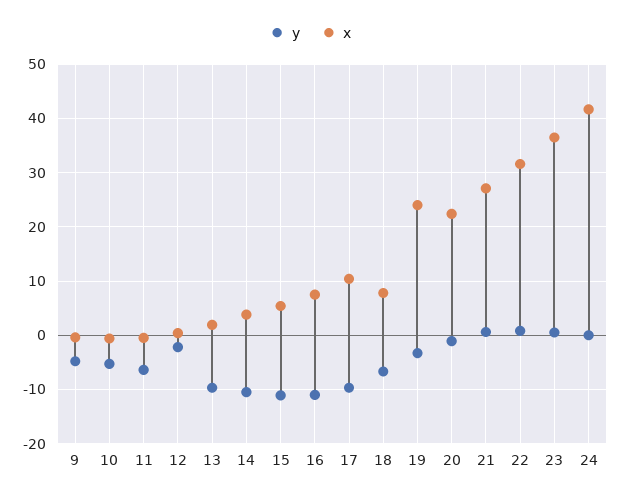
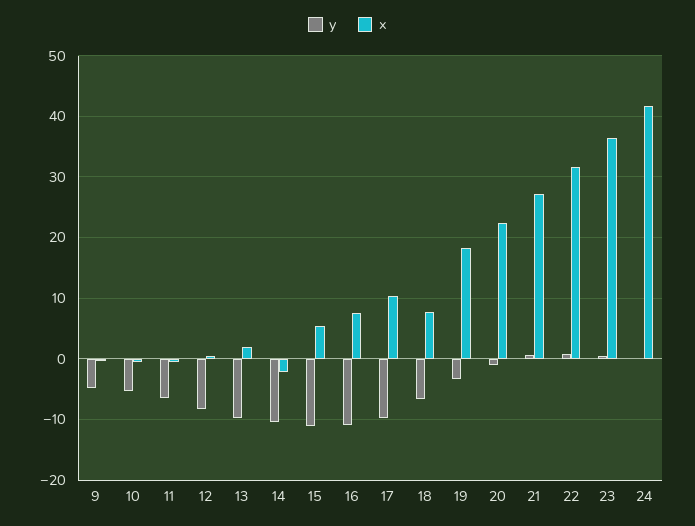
  {
    "y": {
      "9": -5,
      "10": -5,
      "11": -6,
-     "12": -2,
+     "12": -8,
      "13": -10,
      "14": -11,
      "15": -11,
      "16": -11,
      "17": -10,
      "18": -7,
      "19": -3,
      "20": -1,
      "21": 1,
      "22": 1,
      "23": 1,
      "24": 0
    },
    "x": {
      "9": 0,
      "10": -1,
      "11": -1,
      "12": 0,
      "13": 2,
-     "14": 4,
+     "14": -2,
      "15": 5,
      "16": 8,
      "17": 10,
      "18": 8,
-     "19": 24,
+     "19": 18,
      "20": 22,
      "21": 27,
      "22": 32,
      "23": 37,
      "24": 42
    }
  }

